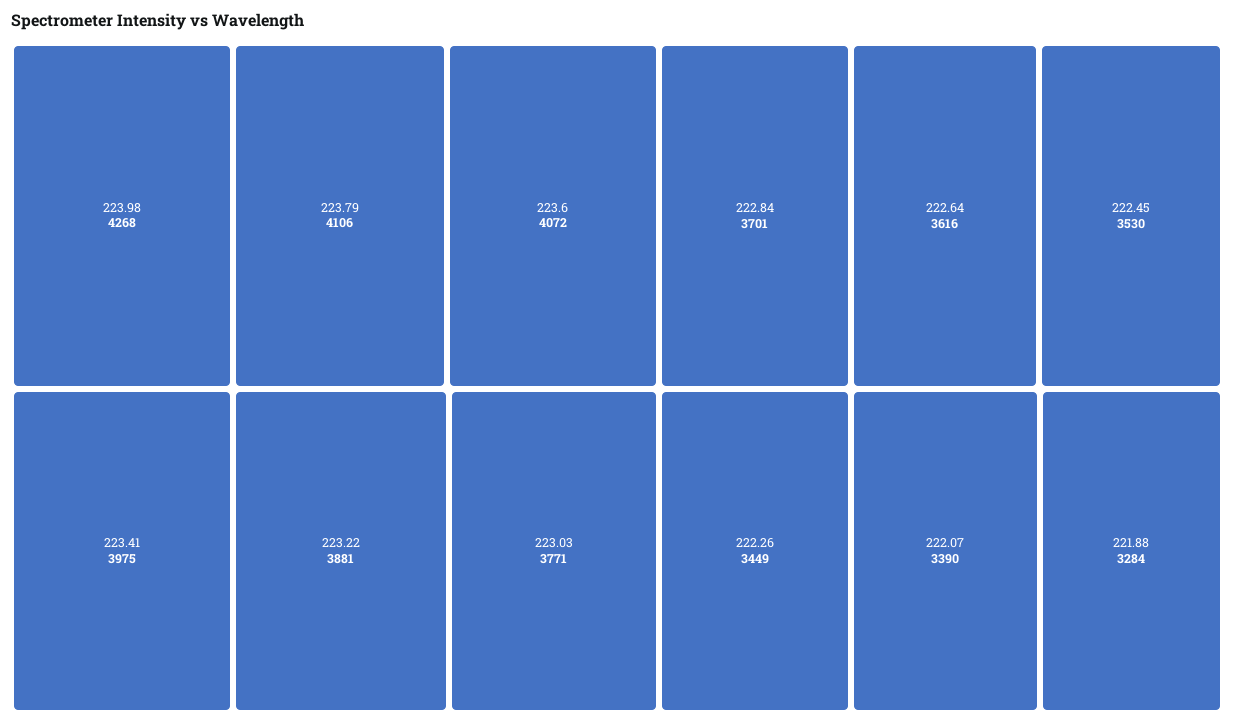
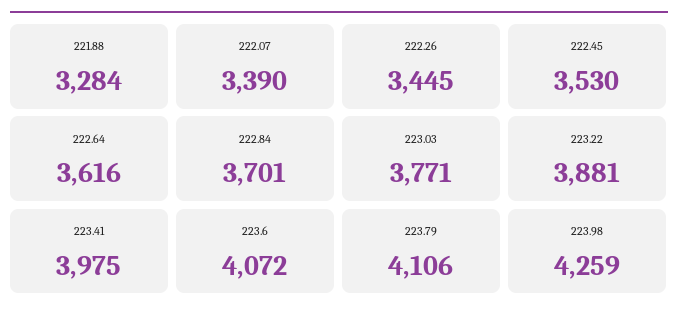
  {
-   "223.98": 4268,
+   "223.98": 4259,
    "223.79": 4106,
    "223.6": 4072,
    "223.41": 3975,
    "223.22": 3881,
    "223.03": 3771,
    "222.84": 3701,
    "222.64": 3616,
    "222.45": 3530,
-   "222.26": 3449,
+   "222.26": 3445,
    "222.07": 3390,
    "221.88": 3284
  }

